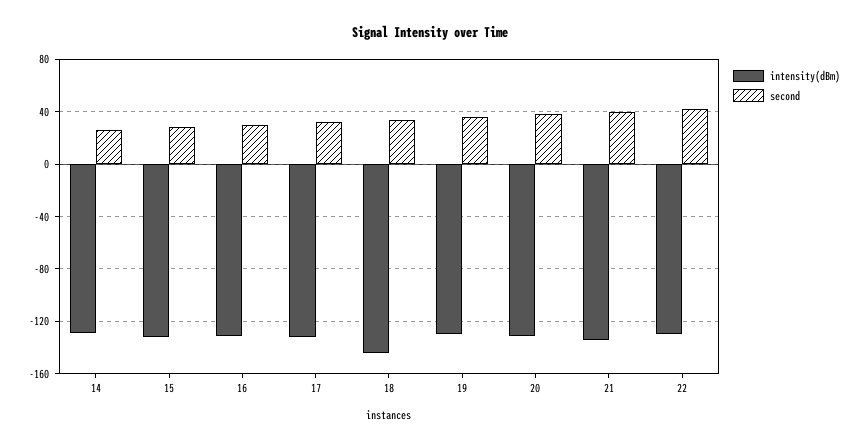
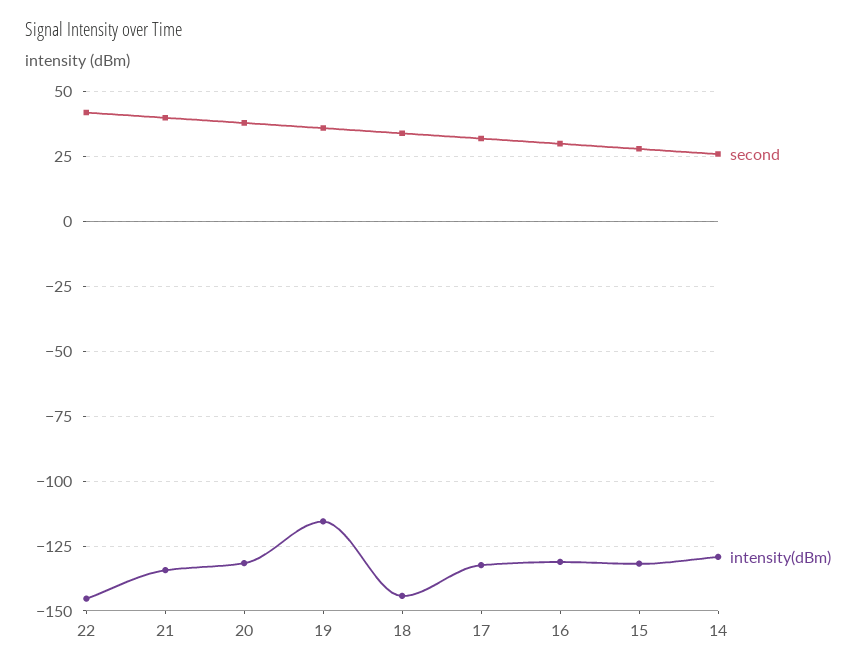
  {
    "intensity(dBm)": {
      "14": -130,
      "15": -132.5,
      "16": -130,
      "17": -132.5,
      "18": -145,
-     "19": -130,
+     "19": -115,
      "20": -132.5,
      "21": -135,
-     "22": -130
+     "22": -145
    },
    "second": {
      "14": 25,
      "15": 27.5,
      "16": 30,
      "17": 32.5,
      "18": 35,
      "19": 35,
      "20": 37.5,
      "21": 40,
      "22": 42.5
    }
  }

